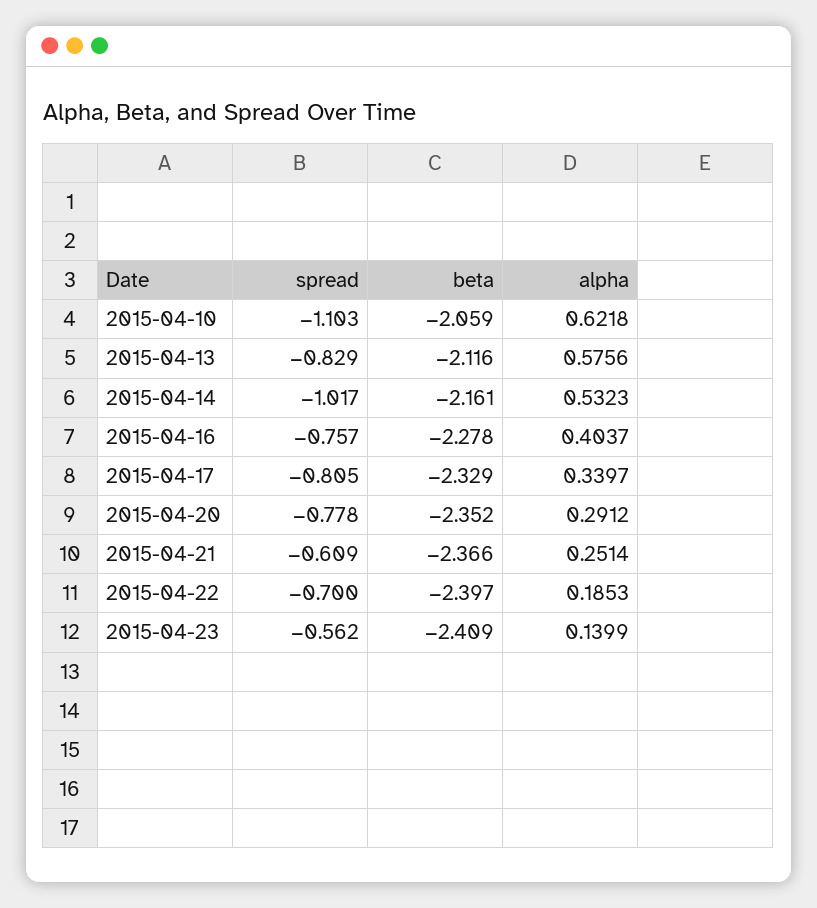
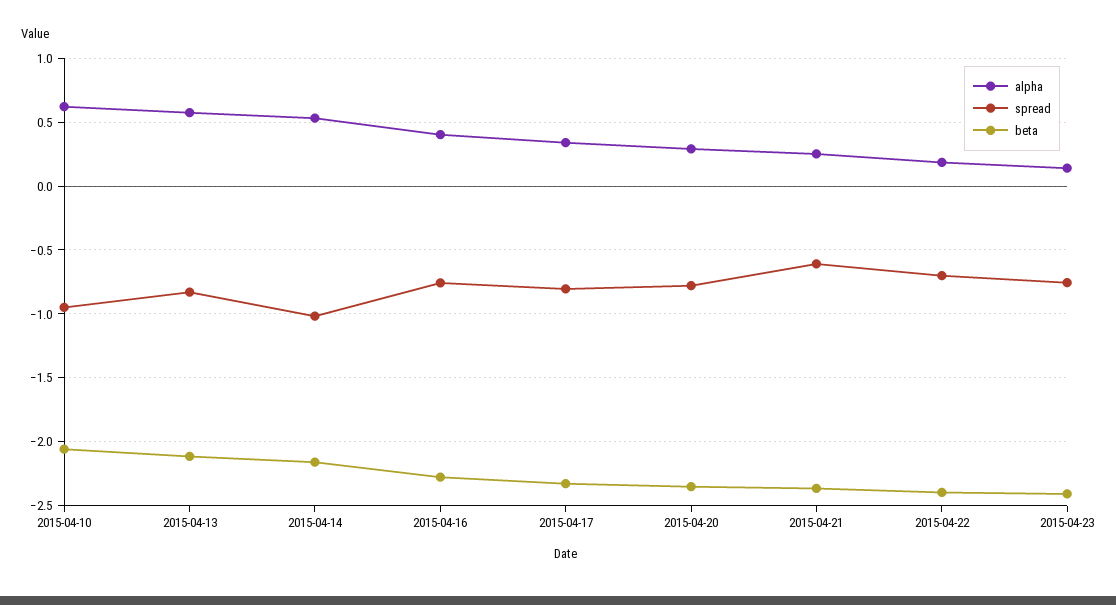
  {
    "spread": {
-     "2015-04-10": -1.103,
+     "2015-04-10": -0.95,
      "2015-04-13": -0.829,
      "2015-04-14": -1.017,
      "2015-04-16": -0.757,
      "2015-04-17": -0.805,
      "2015-04-20": -0.778,
      "2015-04-21": -0.609,
      "2015-04-22": -0.7,
-     "2015-04-23": -0.562
+     "2015-04-23": -0.75
    },
    "beta": {
      "2015-04-10": -2.059,
      "2015-04-13": -2.116,
      "2015-04-14": -2.161,
      "2015-04-16": -2.278,
      "2015-04-17": -2.329,
      "2015-04-20": -2.352,
      "2015-04-21": -2.366,
      "2015-04-22": -2.397,
      "2015-04-23": -2.409
    },
    "alpha": {
      "2015-04-10": 0.6218,
      "2015-04-13": 0.5756,
      "2015-04-14": 0.5323,
      "2015-04-16": 0.4037,
      "2015-04-17": 0.3397,
      "2015-04-20": 0.2912,
      "2015-04-21": 0.2514,
      "2015-04-22": 0.1853,
      "2015-04-23": 0.1399
    }
  }

